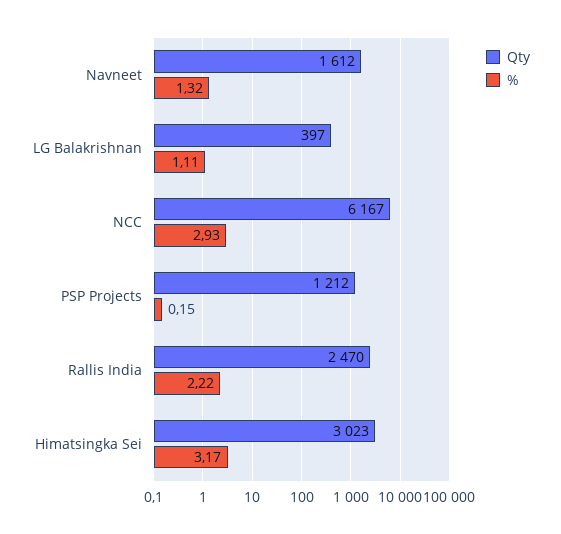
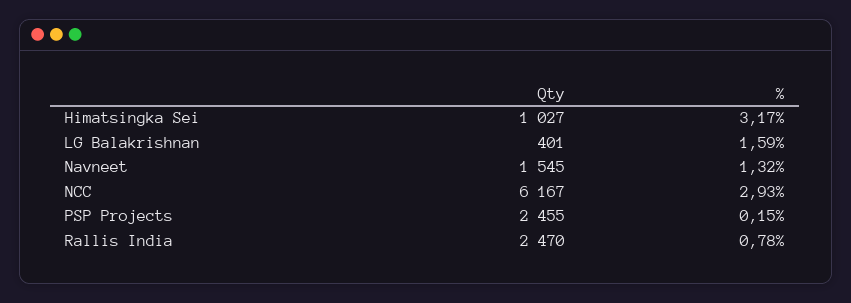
  {
    "Qty": {
-     "Navneet": 1612,
+     "Navneet": 1545,
-     "LG Balakrishnan": 397,
+     "LG Balakrishnan": 401,
      "NCC": 6167,
-     "PSP Projects": 1212,
+     "PSP Projects": 2455,
      "Rallis India": 2470,
-     "Himatsingka Sei": 3023
+     "Himatsingka Sei": 1027
    },
    "%": {
      "Navneet": 1.32,
-     "LG Balakrishnan": 1.11,
+     "LG Balakrishnan": 1.59,
      "NCC": 2.93,
      "PSP Projects": 0.15,
-     "Rallis India": 2.22,
+     "Rallis India": 0.78,
      "Himatsingka Sei": 3.17
    }
  }

